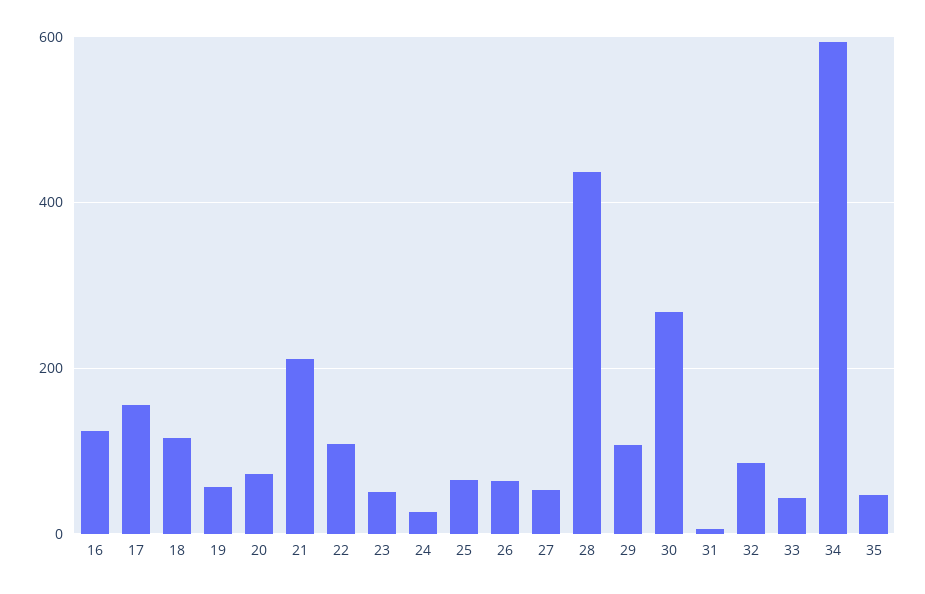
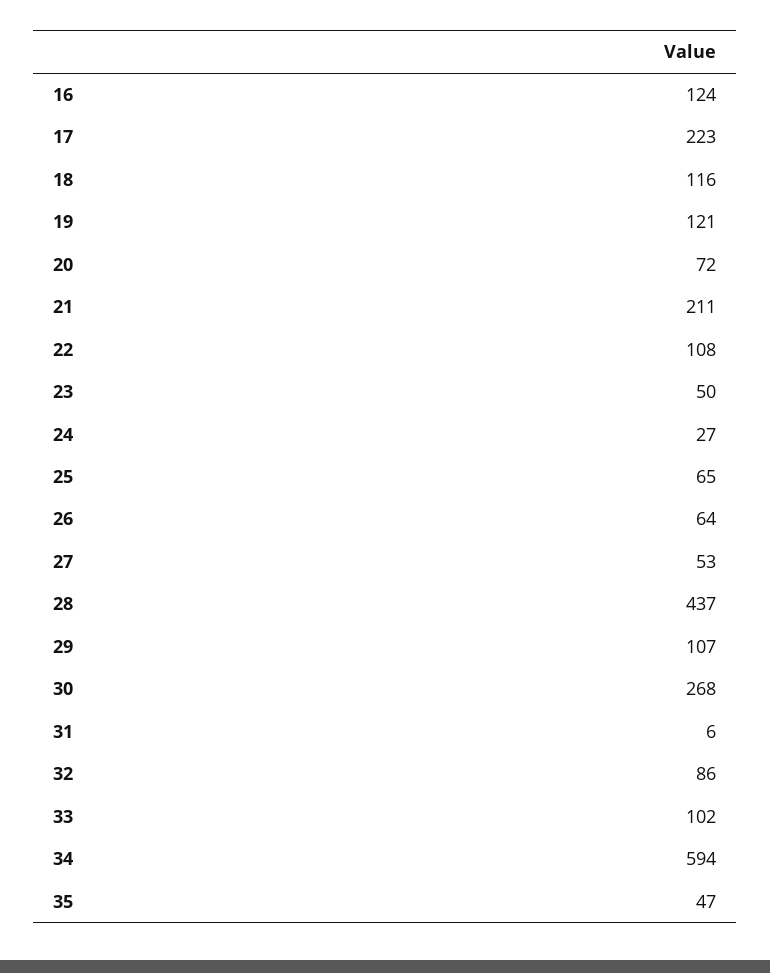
  {
    "16": 124,
-   "17": 160,
+   "17": 223,
    "18": 116,
-   "19": 60,
+   "19": 121,
    "20": 72,
    "21": 211,
    "22": 108,
    "23": 50,
    "24": 27,
    "25": 65,
    "26": 64,
    "27": 53,
    "28": 437,
    "29": 107,
    "30": 268,
    "31": 6,
    "32": 86,
-   "33": 40,
+   "33": 102,
    "34": 594,
    "35": 47
  }

